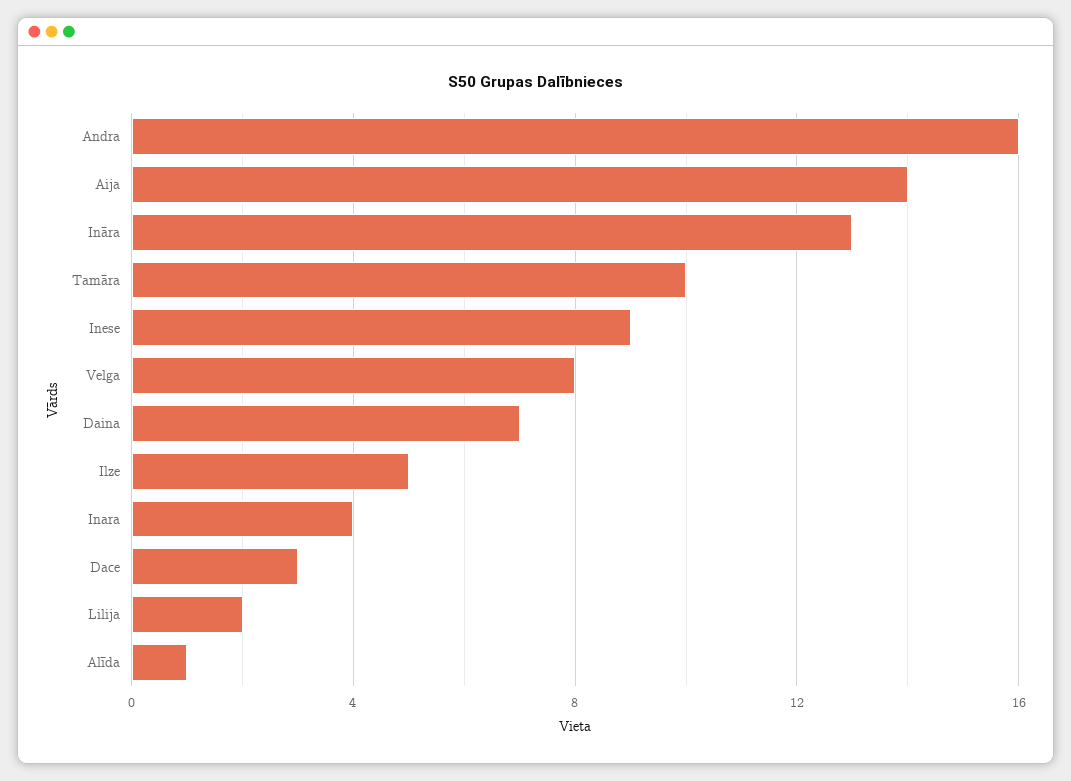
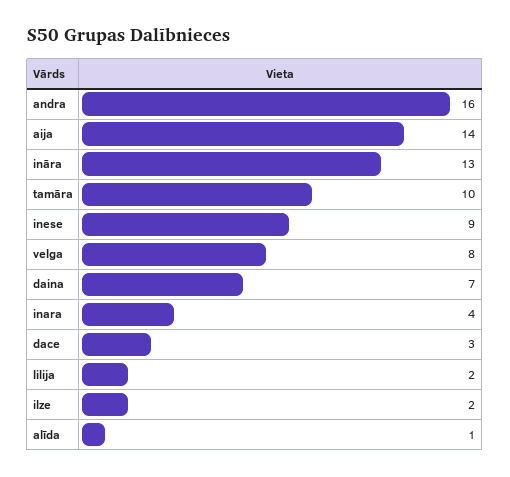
  {
    "Andra": 16,
    "Aija": 14,
    "Ināra": 13,
    "Tamāra": 10,
    "Inese": 9,
    "Velga": 8,
    "Daina": 7,
-   "Ilze": 5,
+   "Ilze": 2,
    "Inara": 4,
    "Dace": 3,
    "Lilija": 2,
    "Alīda": 1
  }

